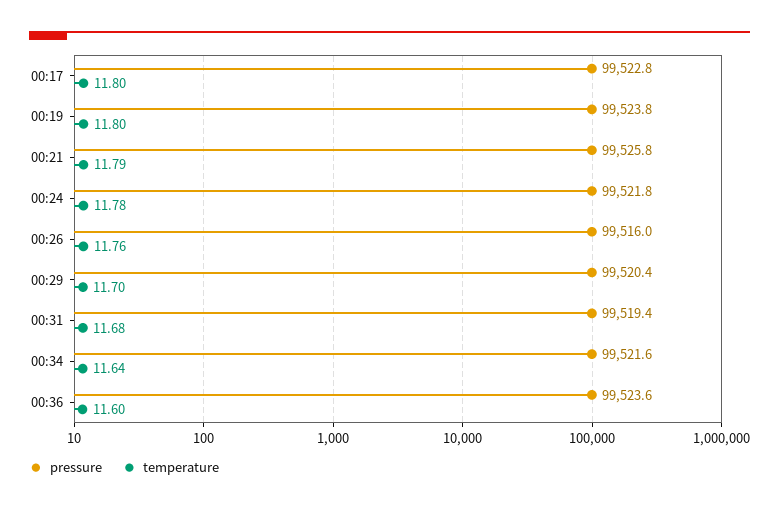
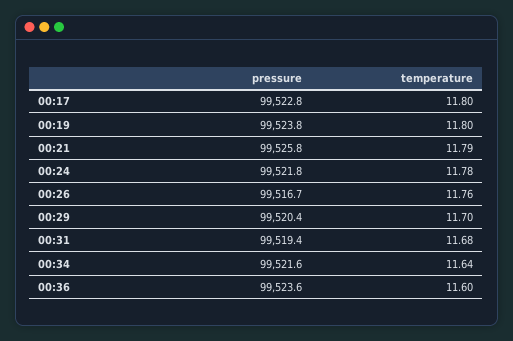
  {
    "pressure": {
      "00:17": 99522.8,
      "00:19": 99523.8,
      "00:21": 99525.8,
      "00:24": 99521.8,
-     "00:26": 99516,
+     "00:26": 99516.7,
      "00:29": 99520.4,
      "00:31": 99519.4,
      "00:34": 99521.6,
      "00:36": 99523.6
    },
    "temperature": {
      "00:17": 11.8,
      "00:19": 11.8,
      "00:21": 11.79,
      "00:24": 11.78,
      "00:26": 11.76,
      "00:29": 11.7,
      "00:31": 11.68,
      "00:34": 11.64,
      "00:36": 11.6
    }
  }

